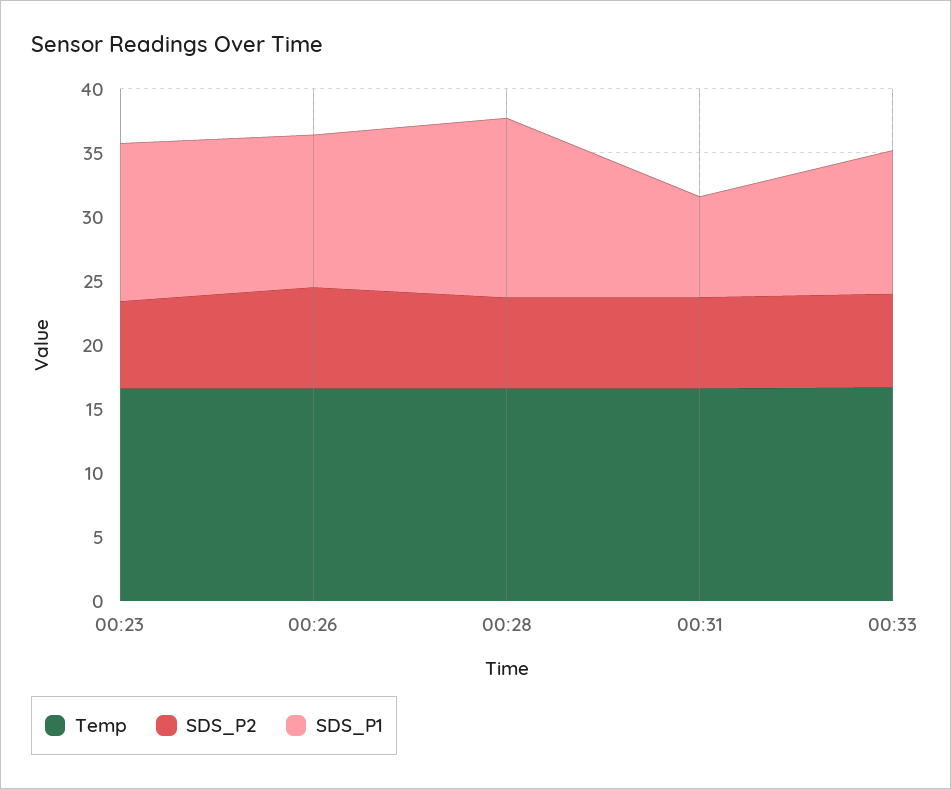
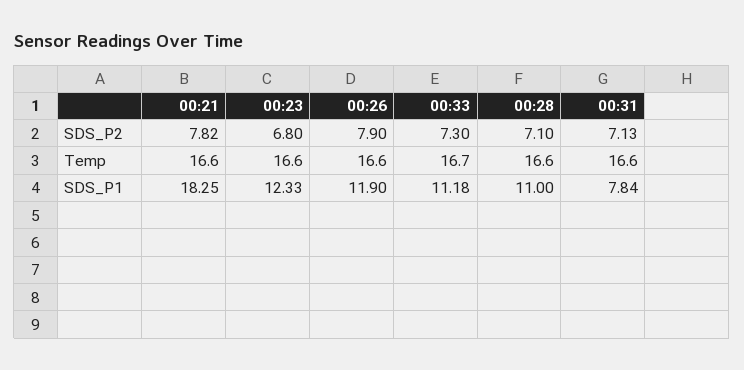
  {
    "Temp": {
      "00:23": 16.6,
      "00:26": 16.6,
      "00:28": 16.6,
      "00:31": 16.6,
-     "00:33": 16.7
+     "00:33": 16.7,
+     "00:21": 16.6
    },
    "SDS_P2": {
      "00:23": 6.8,
      "00:26": 7.9,
      "00:28": 7.1,
      "00:31": 7.13,
-     "00:33": 7.3
+     "00:33": 7.3,
+     "00:21": 7.82
    },
    "SDS_P1": {
      "00:23": 12.33,
      "00:26": 11.9,
-     "00:28": 14,
+     "00:28": 11,
      "00:31": 7.84,
-     "00:33": 11.18
+     "00:33": 11.18,
+     "00:21": 18.25
    }
  }

